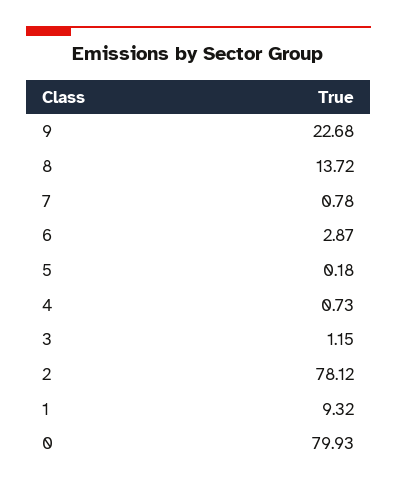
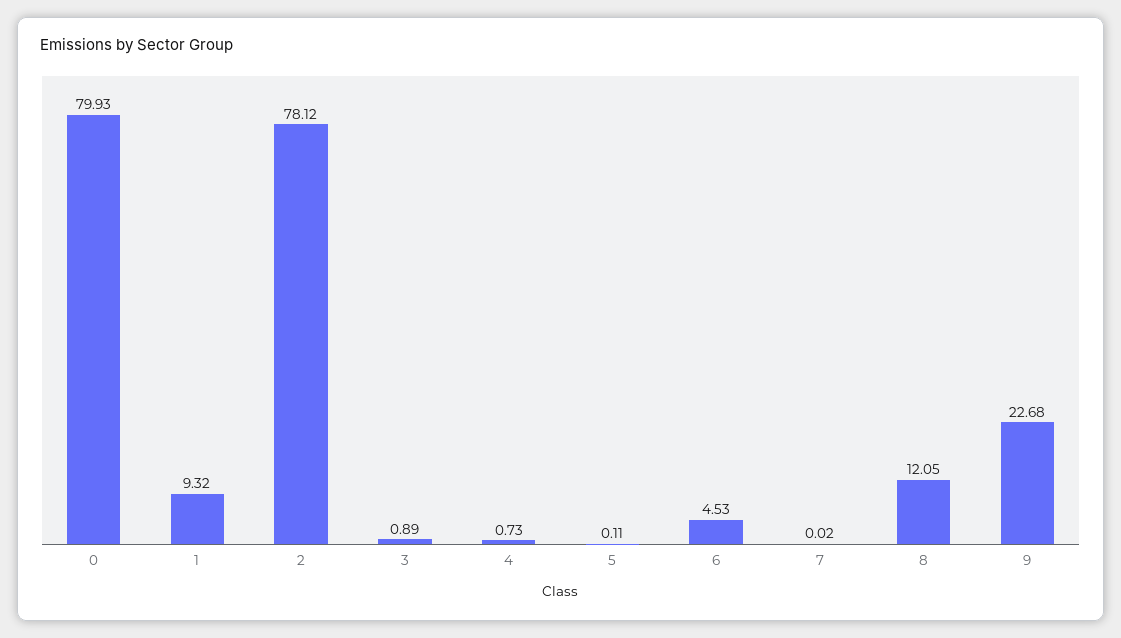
  {
    "9": 22.68,
-   "8": 13.72,
+   "8": 12.05,
-   "7": 0.78,
+   "7": 0.02,
-   "6": 2.87,
+   "6": 4.53,
-   "5": 0.18,
+   "5": 0.11,
    "4": 0.73,
-   "3": 1.15,
+   "3": 0.89,
    "2": 78.12,
    "1": 9.32,
    "0": 79.93
  }

